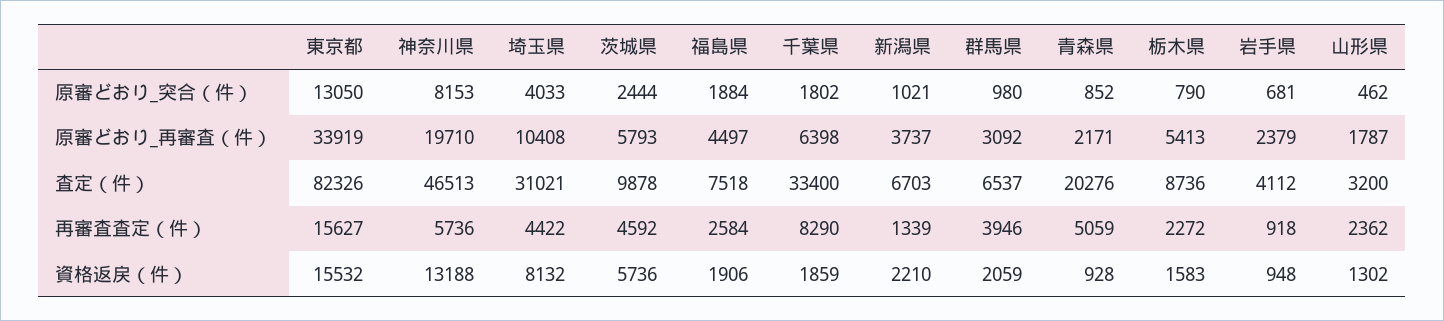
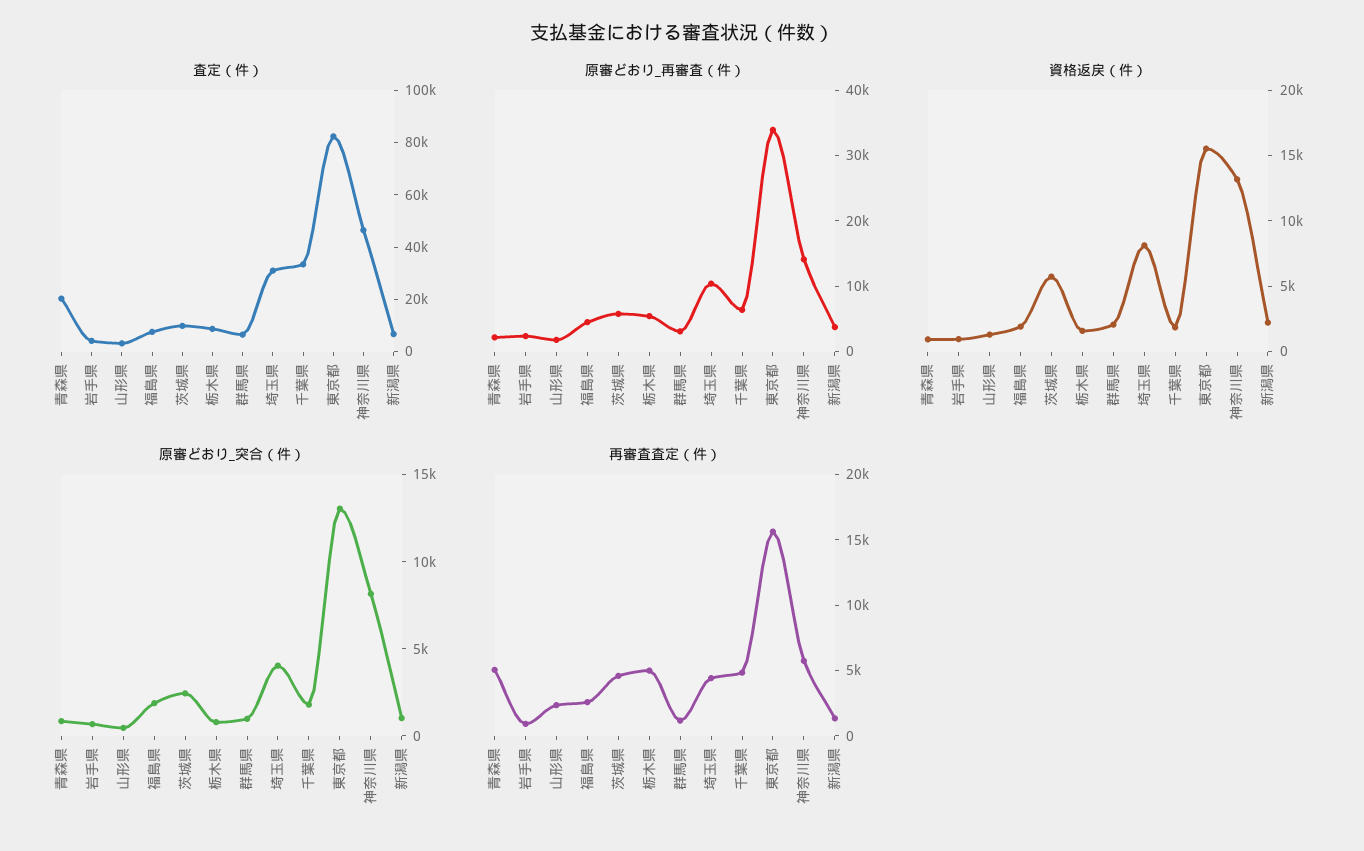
  {
    "原審どおり_突合（件）": {
      "東京都": 13050,
      "神奈川県": 8153,
      "埼玉県": 4033,
      "茨城県": 2444,
      "福島県": 1884,
      "千葉県": 1802,
      "新潟県": 1021,
      "群馬県": 980,
      "青森県": 852,
      "栃木県": 790,
      "岩手県": 681,
      "山形県": 462
    },
    "原審どおり_再審査（件）": {
      "東京都": 33919,
-     "神奈川県": 19710,
+     "神奈川県": 14000,
      "埼玉県": 10408,
      "茨城県": 5793,
      "福島県": 4497,
      "千葉県": 6398,
      "新潟県": 3737,
      "群馬県": 3092,
      "青森県": 2171,
      "栃木県": 5413,
      "岩手県": 2379,
      "山形県": 1787
    },
    "査定（件）": {
      "東京都": 82326,
      "神奈川県": 46513,
      "埼玉県": 31021,
      "茨城県": 9878,
      "福島県": 7518,
      "千葉県": 33400,
      "新潟県": 6703,
      "群馬県": 6537,
      "青森県": 20276,
      "栃木県": 8736,
      "岩手県": 4112,
      "山形県": 3200
    },
    "再審査査定（件）": {
      "東京都": 15627,
      "神奈川県": 5736,
      "埼玉県": 4422,
      "茨城県": 4592,
      "福島県": 2584,
-     "千葉県": 8290,
+     "千葉県": 5000,
      "新潟県": 1339,
-     "群馬県": 3946,
+     "群馬県": 1000,
      "青森県": 5059,
-     "栃木県": 2272,
+     "栃木県": 5000,
      "岩手県": 918,
      "山形県": 2362
    },
    "資格返戻（件）": {
      "東京都": 15532,
      "神奈川県": 13188,
      "埼玉県": 8132,
      "茨城県": 5736,
      "福島県": 1906,
      "千葉県": 1859,
      "新潟県": 2210,
      "群馬県": 2059,
      "青森県": 928,
      "栃木県": 1583,
      "岩手県": 948,
      "山形県": 1302
    }
  }

